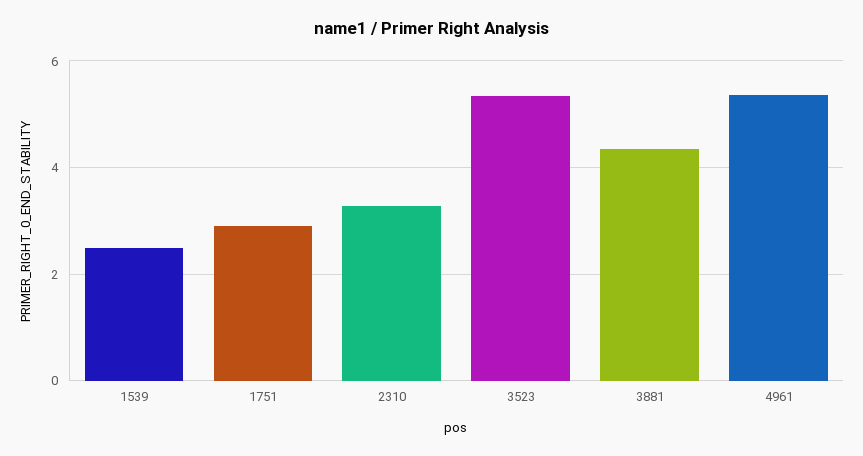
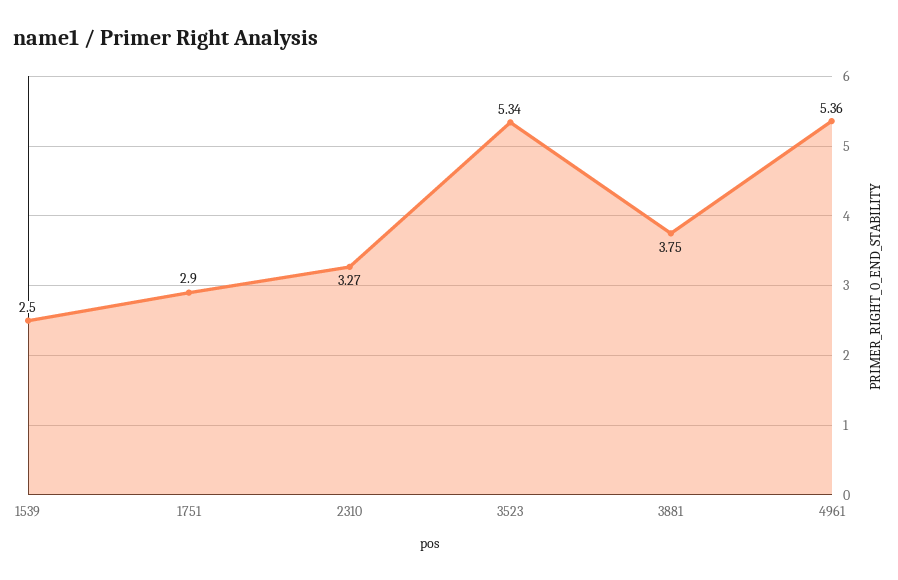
  {
    "1539": 2.5,
    "1751": 2.9,
    "2310": 3.27,
    "3523": 5.34,
-   "3881": 4.4,
+   "3881": 3.75,
    "4961": 5.36
  }

